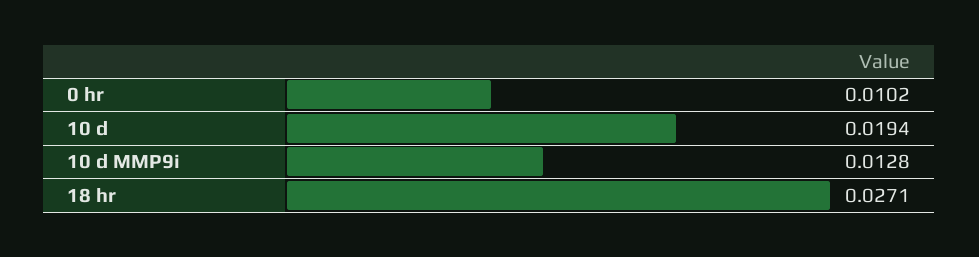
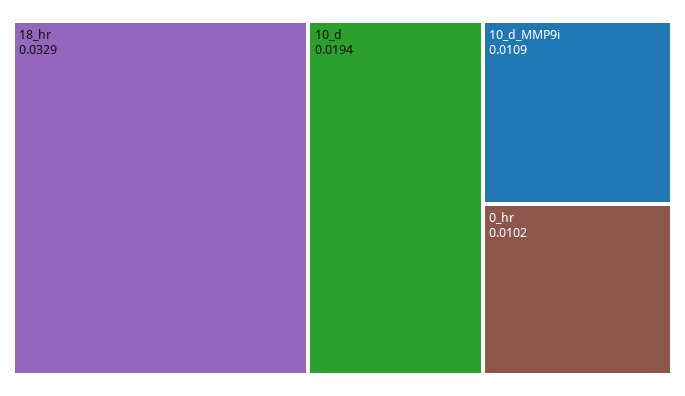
  {
    "0 hr": 0.0102,
    "10 d": 0.0194,
-   "10 d MMP9i": 0.0128,
+   "10 d MMP9i": 0.0109,
-   "18 hr": 0.0271
+   "18 hr": 0.0329
  }

